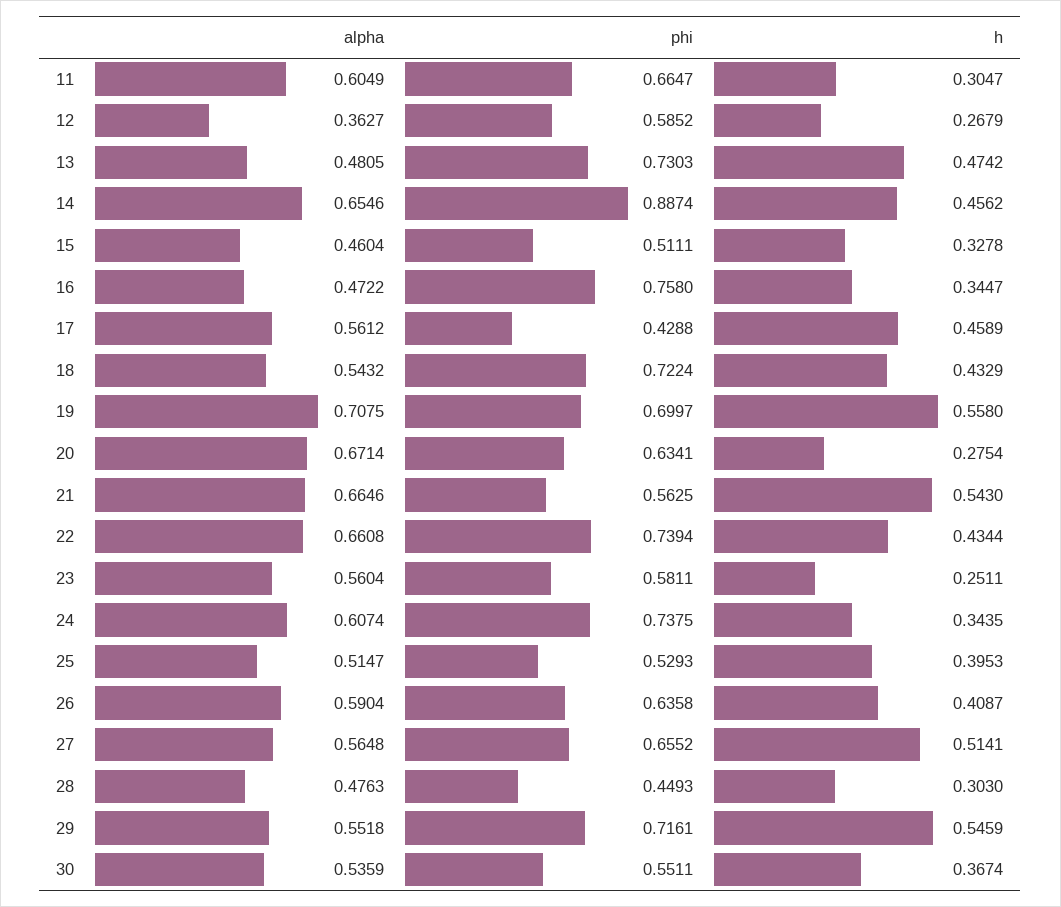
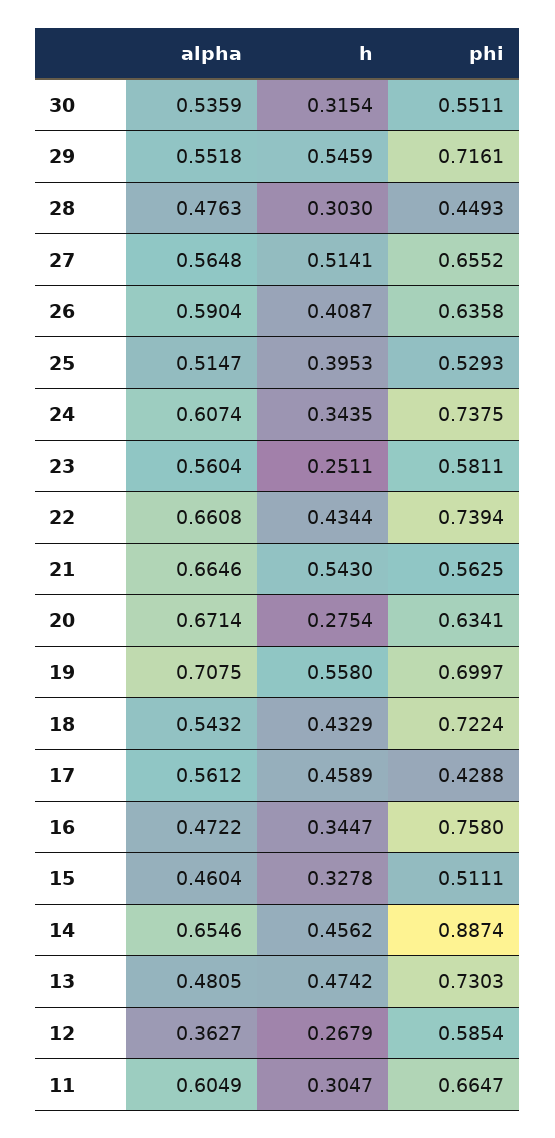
  {
    "alpha": {
      "11": 0.6049,
      "12": 0.3627,
      "13": 0.4805,
      "14": 0.6546,
      "15": 0.4604,
      "16": 0.4722,
      "17": 0.5612,
      "18": 0.5432,
      "19": 0.7075,
      "20": 0.6714,
      "21": 0.6646,
      "22": 0.6608,
      "23": 0.5604,
      "24": 0.6074,
      "25": 0.5147,
      "26": 0.5904,
      "27": 0.5648,
      "28": 0.4763,
      "29": 0.5518,
      "30": 0.5359
    },
    "phi": {
      "11": 0.6647,
-     "12": 0.5852,
+     "12": 0.5854,
      "13": 0.7303,
      "14": 0.8874,
      "15": 0.5111,
      "16": 0.758,
      "17": 0.4288,
      "18": 0.7224,
      "19": 0.6997,
      "20": 0.6341,
      "21": 0.5625,
      "22": 0.7394,
      "23": 0.5811,
      "24": 0.7375,
      "25": 0.5293,
      "26": 0.6358,
      "27": 0.6552,
      "28": 0.4493,
      "29": 0.7161,
      "30": 0.5511
    },
    "h": {
      "11": 0.3047,
      "12": 0.2679,
      "13": 0.4742,
      "14": 0.4562,
      "15": 0.3278,
      "16": 0.3447,
      "17": 0.4589,
      "18": 0.4329,
      "19": 0.558,
      "20": 0.2754,
      "21": 0.543,
      "22": 0.4344,
      "23": 0.2511,
      "24": 0.3435,
      "25": 0.3953,
      "26": 0.4087,
      "27": 0.5141,
      "28": 0.303,
      "29": 0.5459,
-     "30": 0.3674
+     "30": 0.3154
    }
  }

